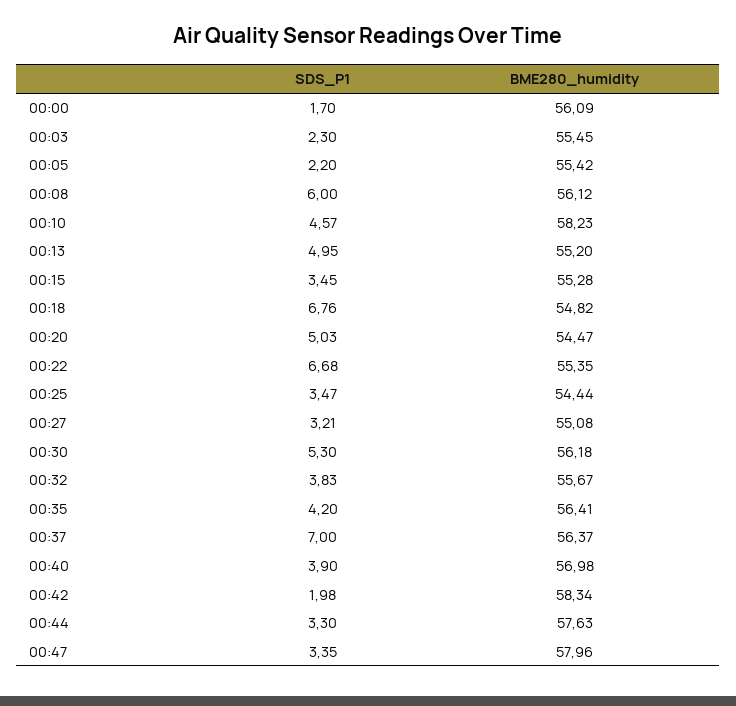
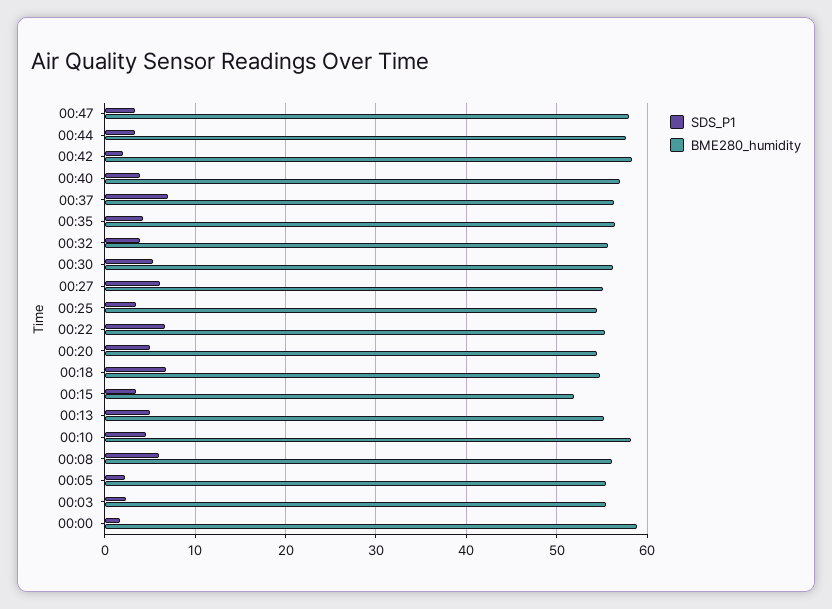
  {
    "SDS_P1": {
      "00:00": 1.7,
      "00:03": 2.3,
      "00:05": 2.2,
      "00:08": 6,
      "00:10": 4.57,
      "00:13": 4.95,
      "00:15": 3.45,
      "00:18": 6.76,
      "00:20": 5.03,
      "00:22": 6.68,
      "00:25": 3.47,
-     "00:27": 3.21,
+     "00:27": 6,
      "00:30": 5.3,
      "00:32": 3.83,
      "00:35": 4.2,
      "00:37": 7,
      "00:40": 3.9,
      "00:42": 1.98,
      "00:44": 3.3,
      "00:47": 3.35
    },
    "BME280_humidity": {
-     "00:00": 56.09,
+     "00:00": 59,
      "00:03": 55.45,
      "00:05": 55.42,
      "00:08": 56.12,
      "00:10": 58.23,
      "00:13": 55.2,
-     "00:15": 55.28,
+     "00:15": 52,
      "00:18": 54.82,
      "00:20": 54.47,
      "00:22": 55.35,
      "00:25": 54.44,
      "00:27": 55.08,
      "00:30": 56.18,
      "00:32": 55.67,
      "00:35": 56.41,
      "00:37": 56.37,
      "00:40": 56.98,
      "00:42": 58.34,
      "00:44": 57.63,
      "00:47": 57.96
    }
  }

